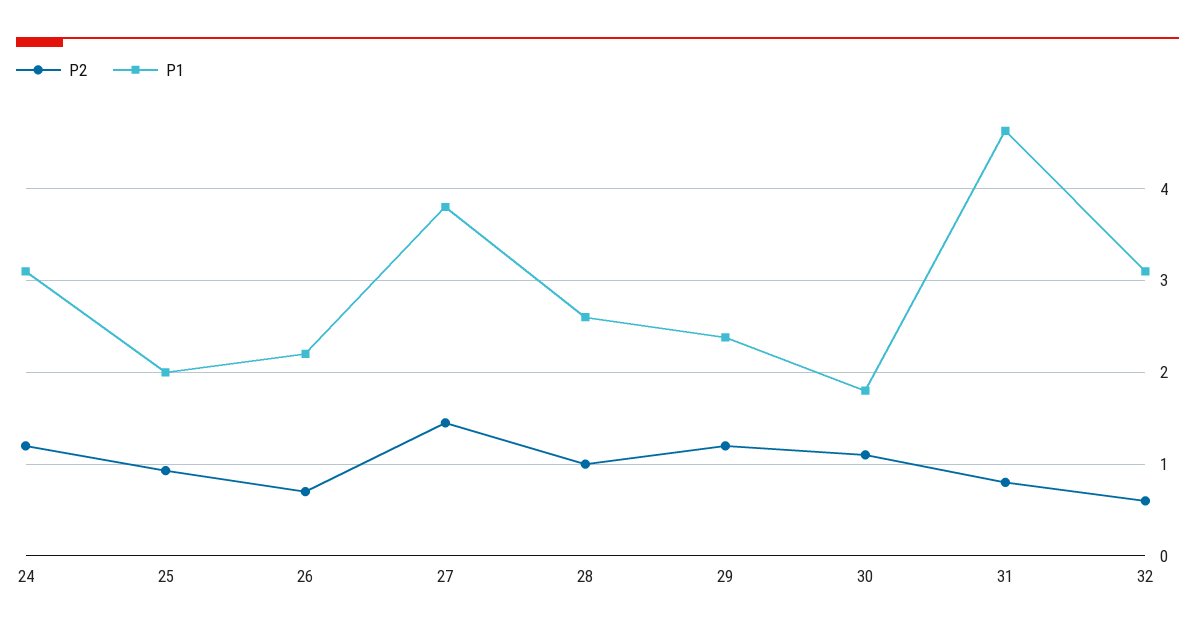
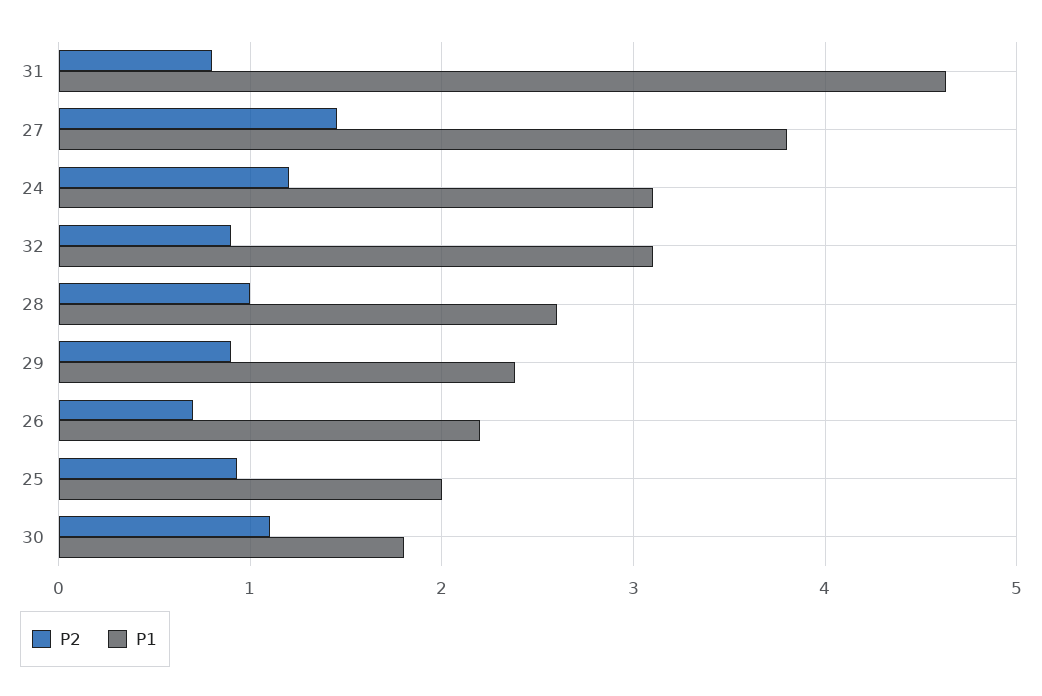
  {
    "P2": {
      "24": 1.2,
      "25": 0.9,
      "26": 0.7,
      "27": 1.5,
      "28": 1,
-     "29": 1.2,
+     "29": 0.9,
      "30": 1.1,
      "31": 0.8,
-     "32": 0.6
+     "32": 0.9
    },
    "P1": {
      "24": 3.1,
      "25": 2,
      "26": 2.2,
      "27": 3.8,
      "28": 2.6,
      "29": 2.4,
      "30": 1.8,
      "31": 4.6,
      "32": 3.1
    }
  }

